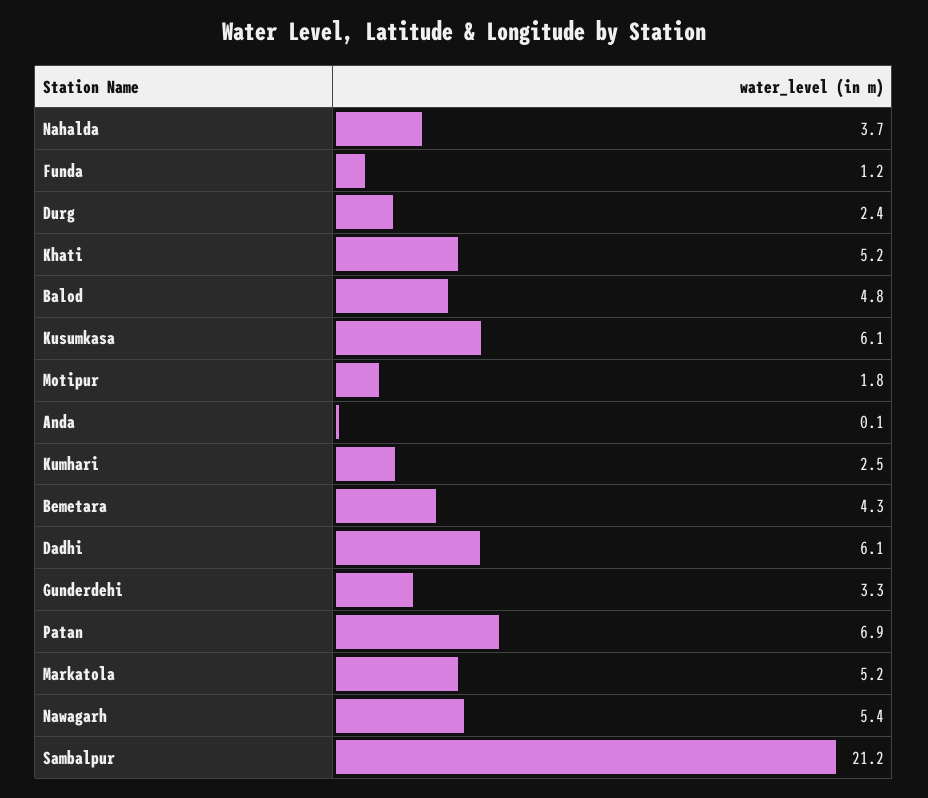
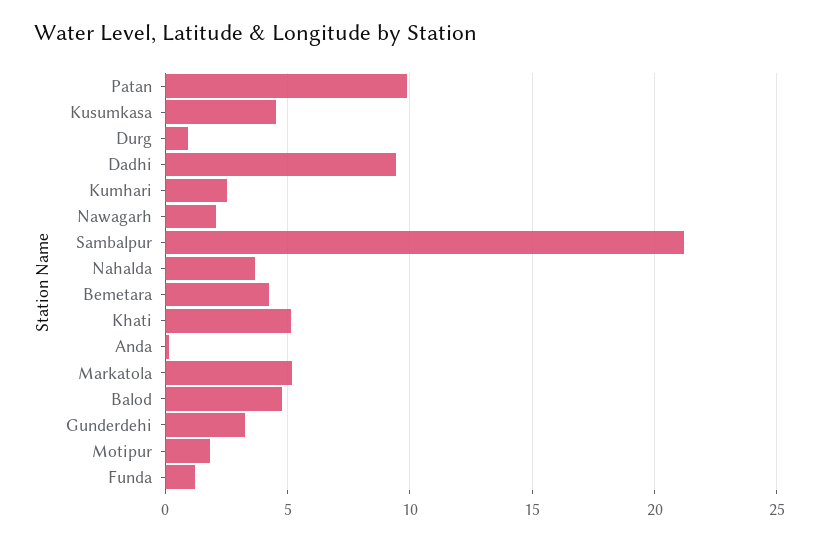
  {
    "Nahalda": 3.7,
    "Funda": 1.2,
-   "Durg": 2.4,
+   "Durg": 1,
    "Khati": 5.2,
    "Balod": 4.8,
-   "Kusumkasa": 6.1,
+   "Kusumkasa": 4.5,
    "Motipur": 1.8,
    "Anda": 0.1,
    "Kumhari": 2.5,
    "Bemetara": 4.3,
-   "Dadhi": 6.1,
+   "Dadhi": 9.5,
    "Gunderdehi": 3.3,
-   "Patan": 6.9,
+   "Patan": 10,
    "Markatola": 5.2,
-   "Nawagarh": 5.4,
+   "Nawagarh": 2,
    "Sambalpur": 21.2
  }

